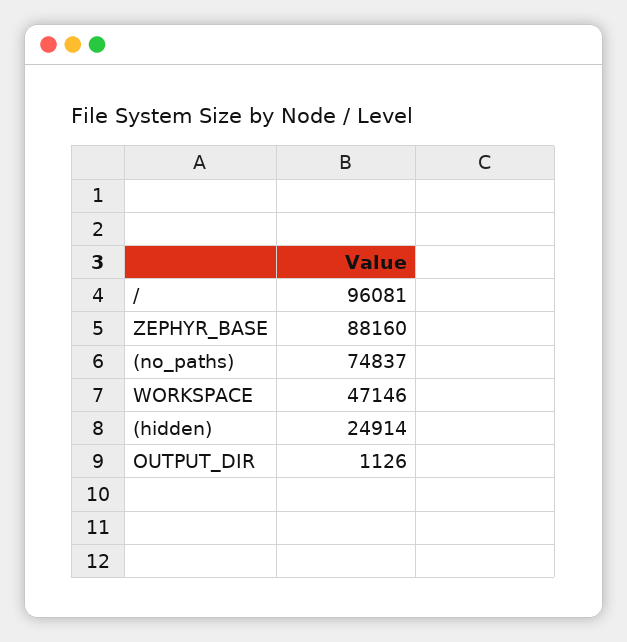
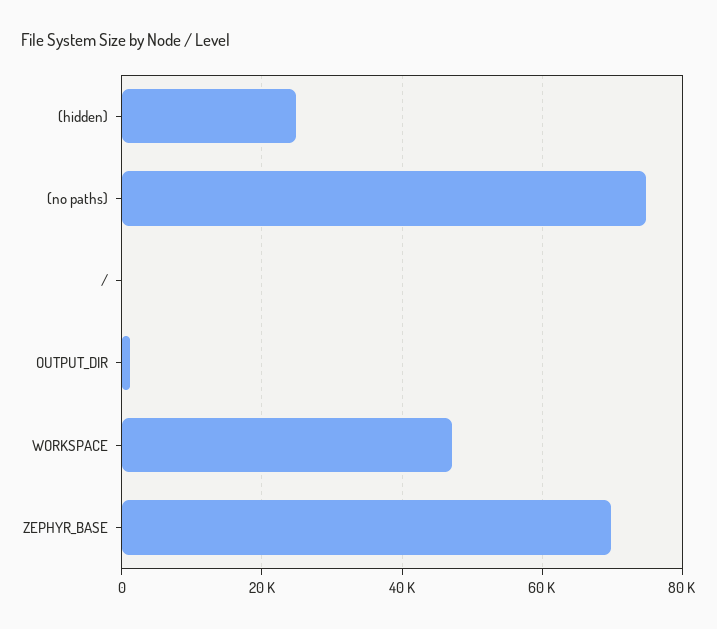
  {
-   "/": 96081,
+   "/": 0,
-   "ZEPHYR_BASE": 88160,
+   "ZEPHYR_BASE": 70000,
    "(no_paths)": 74837,
    "WORKSPACE": 47146,
    "(hidden)": 24914,
    "OUTPUT_DIR": 1126
  }

